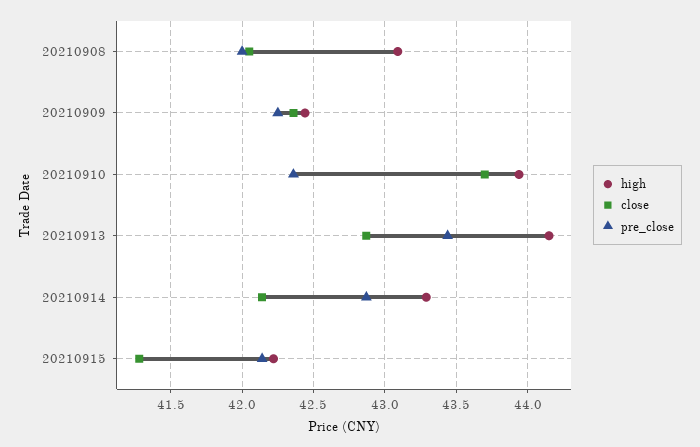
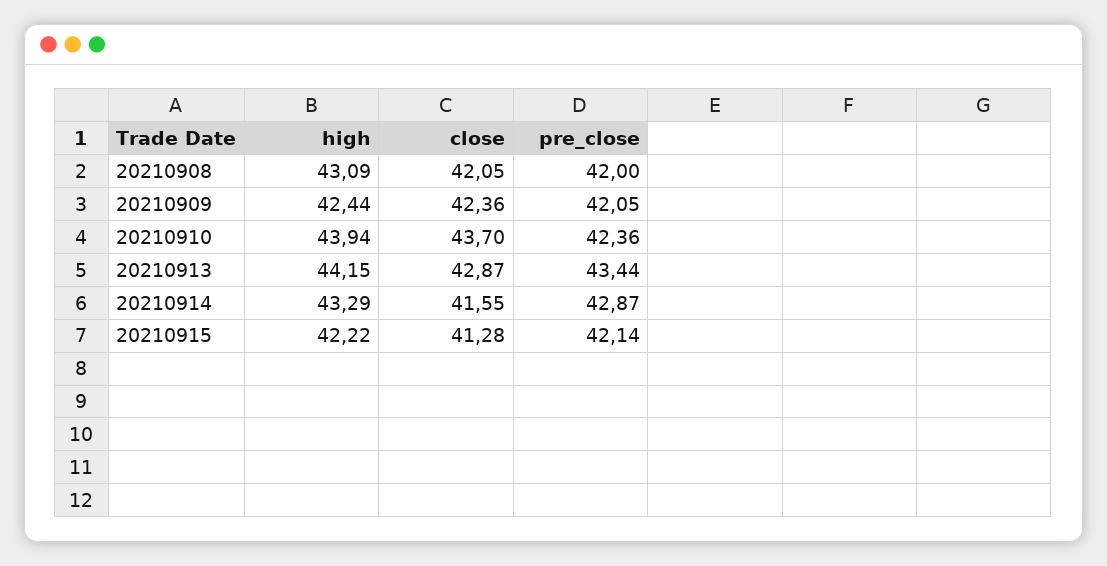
  {
    "high": {
      "20210908": 43.09,
      "20210909": 42.44,
      "20210910": 43.94,
      "20210913": 44.15,
      "20210914": 43.29,
      "20210915": 42.22
    },
    "close": {
      "20210908": 42.05,
      "20210909": 42.36,
      "20210910": 43.7,
      "20210913": 42.87,
-     "20210914": 42.15,
+     "20210914": 41.55,
      "20210915": 41.28
    },
    "pre_close": {
      "20210908": 42,
-     "20210909": 42.25,
+     "20210909": 42.05,
      "20210910": 42.36,
      "20210913": 43.44,
      "20210914": 42.87,
      "20210915": 42.14
    }
  }

